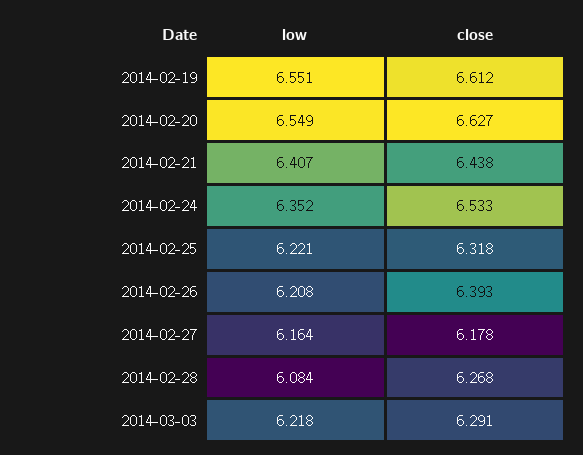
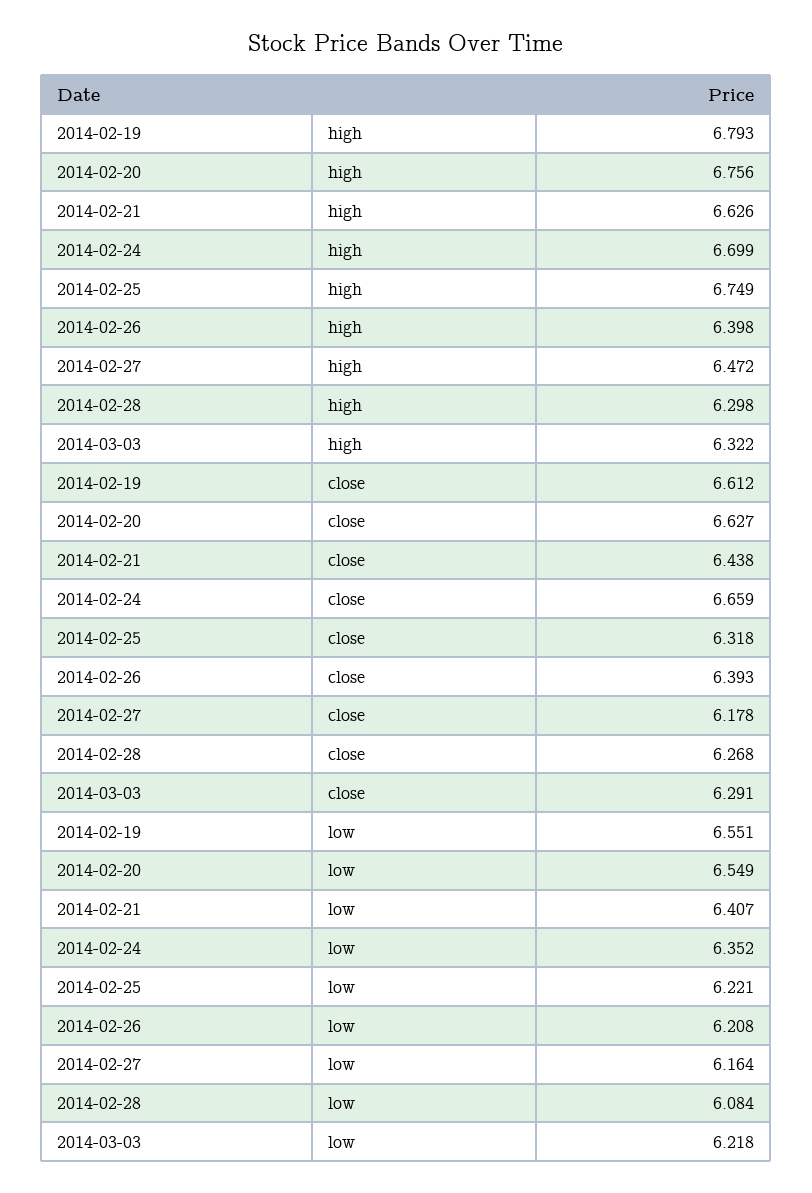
  {
    "low": {
      "2014-02-19": 6.551,
      "2014-02-20": 6.549,
      "2014-02-21": 6.407,
      "2014-02-24": 6.352,
      "2014-02-25": 6.221,
      "2014-02-26": 6.208,
      "2014-02-27": 6.164,
      "2014-02-28": 6.084,
      "2014-03-03": 6.218
    },
    "close": {
      "2014-02-19": 6.612,
      "2014-02-20": 6.627,
      "2014-02-21": 6.438,
-     "2014-02-24": 6.533,
+     "2014-02-24": 6.659,
      "2014-02-25": 6.318,
      "2014-02-26": 6.393,
      "2014-02-27": 6.178,
      "2014-02-28": 6.268,
      "2014-03-03": 6.291
-   }
+   },
+   "high": {
+     "2014-02-19": 6.793,
+     "2014-02-20": 6.756,
+     "2014-02-21": 6.626,
+     "2014-02-24": 6.699,
+     "2014-02-25": 6.749,
+     "2014-02-26": 6.398,
+     "2014-02-27": 6.472,
+     "2014-02-28": 6.298,
+     "2014-03-03": 6.322
+   }
  }

